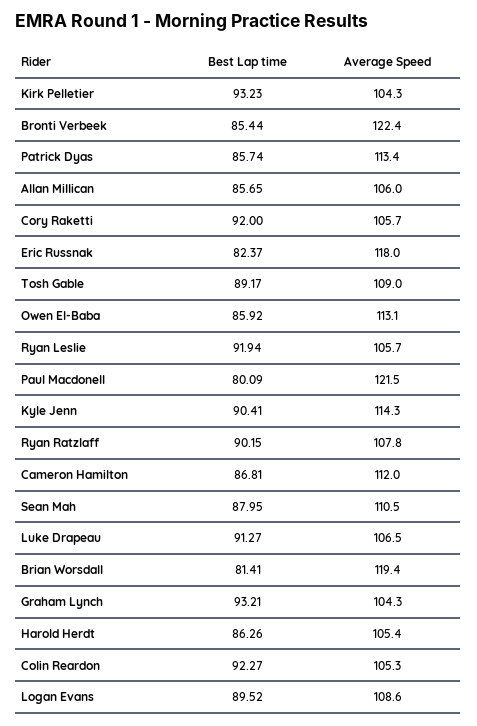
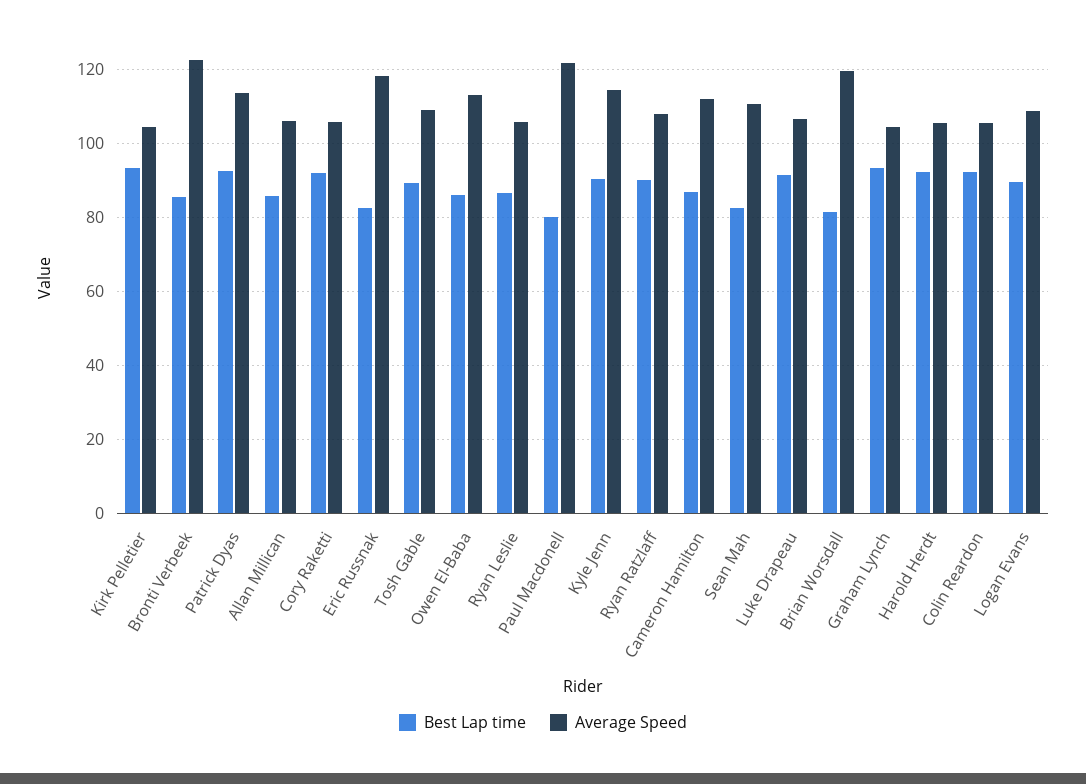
  {
    "Best Lap time": {
      "Kirk Pelletier": 93.23,
      "Bronti Verbeek": 85.44,
-     "Patrick Dyas": 85.74,
+     "Patrick Dyas": 92,
      "Allan Millican": 85.65,
      "Cory Raketti": 92,
      "Eric Russnak": 82.37,
      "Tosh Gable": 89.17,
      "Owen El-Baba": 85.92,
-     "Ryan Leslie": 91.94,
+     "Ryan Leslie": 86,
      "Paul Macdonell": 80.09,
      "Kyle Jenn": 90.41,
      "Ryan Ratzlaff": 90.15,
      "Cameron Hamilton": 86.81,
-     "Sean Mah": 87.95,
+     "Sean Mah": 82,
      "Luke Drapeau": 91.27,
      "Brian Worsdall": 81.41,
      "Graham Lynch": 93.21,
-     "Harold Herdt": 86.26,
+     "Harold Herdt": 92,
      "Colin Reardon": 92.27,
      "Logan Evans": 89.52
    },
    "Average Speed": {
      "Kirk Pelletier": 104.3,
      "Bronti Verbeek": 122.4,
      "Patrick Dyas": 113.4,
      "Allan Millican": 106,
      "Cory Raketti": 105.7,
      "Eric Russnak": 118,
      "Tosh Gable": 109,
      "Owen El-Baba": 113.1,
      "Ryan Leslie": 105.7,
      "Paul Macdonell": 121.5,
      "Kyle Jenn": 114.3,
      "Ryan Ratzlaff": 107.8,
      "Cameron Hamilton": 112,
      "Sean Mah": 110.5,
      "Luke Drapeau": 106.5,
      "Brian Worsdall": 119.4,
      "Graham Lynch": 104.3,
      "Harold Herdt": 105.4,
      "Colin Reardon": 105.3,
      "Logan Evans": 108.6
    }
  }

